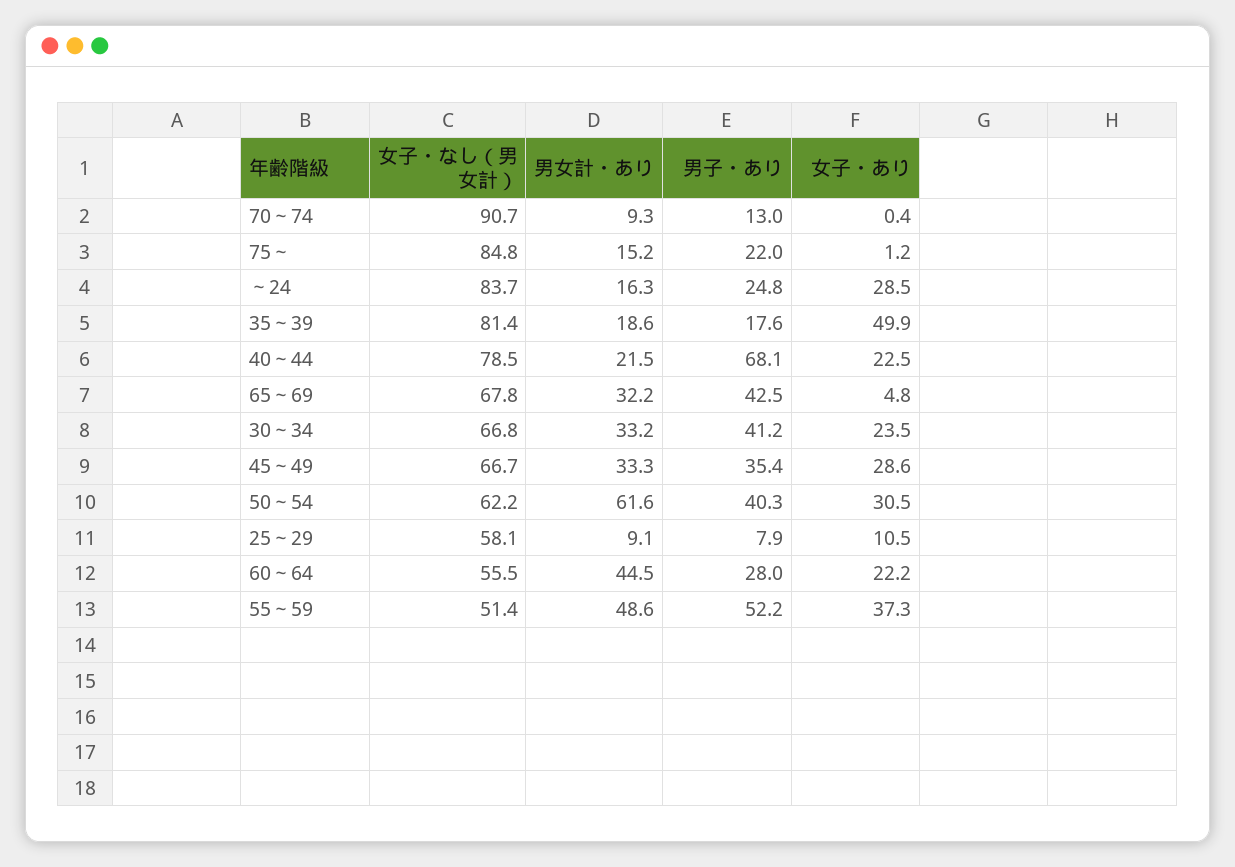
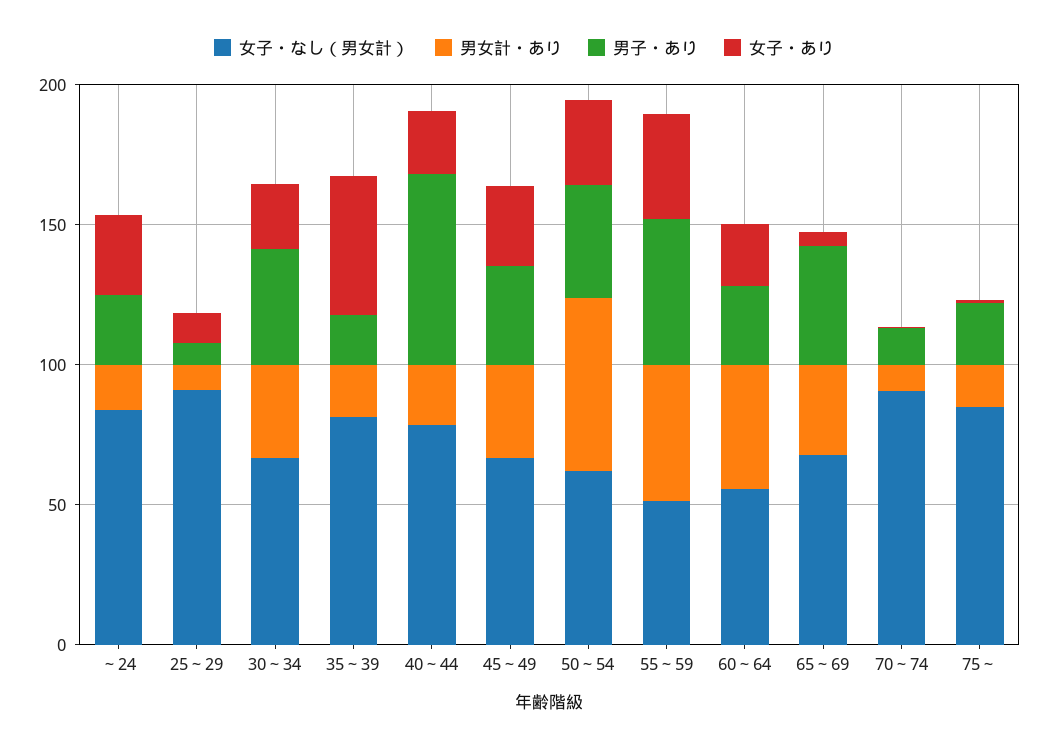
  {
    "女子・なし（男女計）": {
      "70～74": 90.7,
      "75～": 84.8,
      "～24": 83.7,
      "35～39": 81.4,
      "40～44": 78.5,
      "65～69": 67.8,
      "30～34": 66.8,
      "45～49": 66.7,
      "50～54": 62.2,
-     "25～29": 58.1,
+     "25～29": 90,
      "60～64": 55.5,
      "55～59": 51.4
    },
    "男女計・あり": {
      "70～74": 9.3,
      "75～": 15.2,
      "～24": 16.3,
      "35～39": 18.6,
      "40～44": 21.5,
      "65～69": 32.2,
      "30～34": 33.2,
      "45～49": 33.3,
      "50～54": 61.6,
      "25～29": 9.1,
      "60～64": 44.5,
      "55～59": 48.6
    },
    "男子・あり": {
      "70～74": 13,
      "75～": 22,
      "～24": 24.8,
      "35～39": 17.6,
      "40～44": 68.1,
      "65～69": 42.5,
      "30～34": 41.2,
      "45～49": 35.4,
      "50～54": 40.3,
      "25～29": 7.9,
      "60～64": 28,
      "55～59": 52.2
    },
    "女子・あり": {
      "70～74": 0.4,
      "75～": 1.2,
      "～24": 28.5,
      "35～39": 49.9,
      "40～44": 22.5,
      "65～69": 4.8,
      "30～34": 23.5,
      "45～49": 28.6,
      "50～54": 30.5,
      "25～29": 10.5,
      "60～64": 22.2,
      "55～59": 37.3
    }
  }

